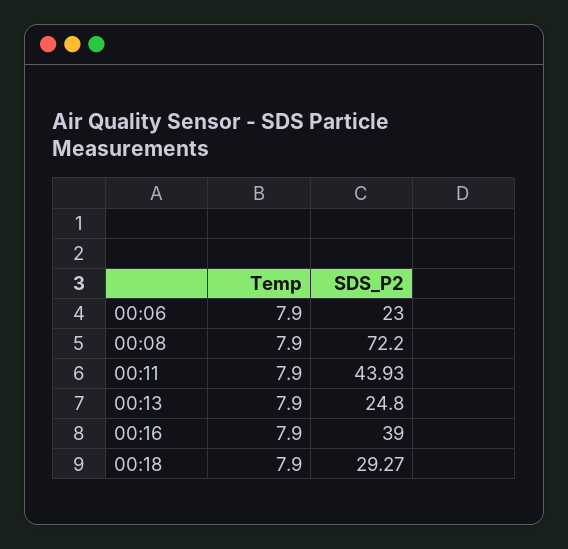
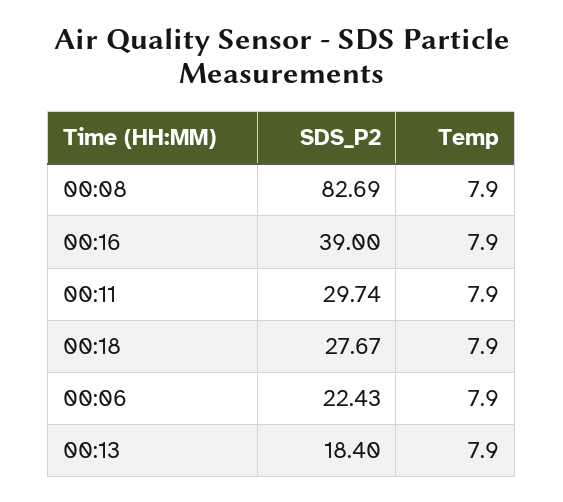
  {
    "Temp": {
      "00:06": 7.9,
      "00:08": 7.9,
      "00:11": 7.9,
      "00:13": 7.9,
      "00:16": 7.9,
      "00:18": 7.9
    },
    "SDS_P2": {
-     "00:06": 23,
+     "00:06": 22.43,
-     "00:08": 72.2,
+     "00:08": 82.69,
-     "00:11": 43.93,
+     "00:11": 29.74,
-     "00:13": 24.8,
+     "00:13": 18.4,
      "00:16": 39,
-     "00:18": 29.27
+     "00:18": 27.67
    }
  }

